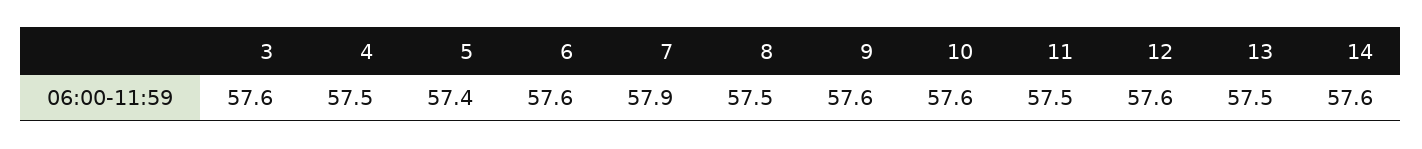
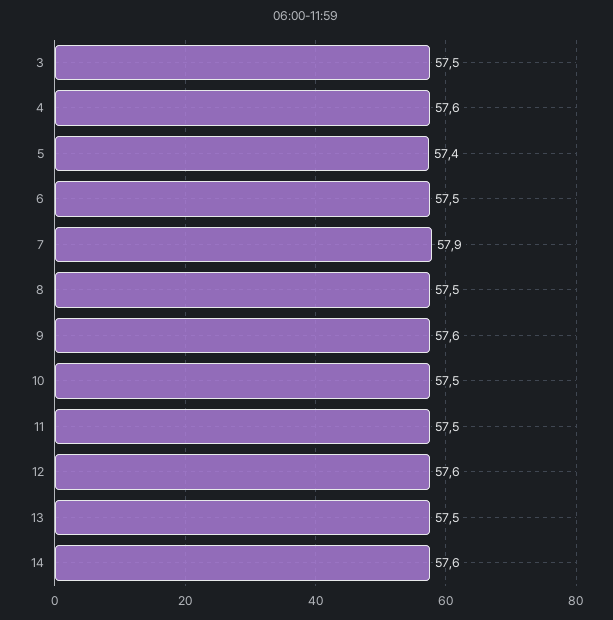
  {
-   "3": 57.6,
+   "3": 57.5,
-   "4": 57.5,
+   "4": 57.6,
    "5": 57.4,
-   "6": 57.6,
+   "6": 57.5,
    "7": 57.9,
    "8": 57.5,
    "9": 57.6,
-   "10": 57.6,
+   "10": 57.5,
    "11": 57.5,
    "12": 57.6,
    "13": 57.5,
    "14": 57.6
  }

